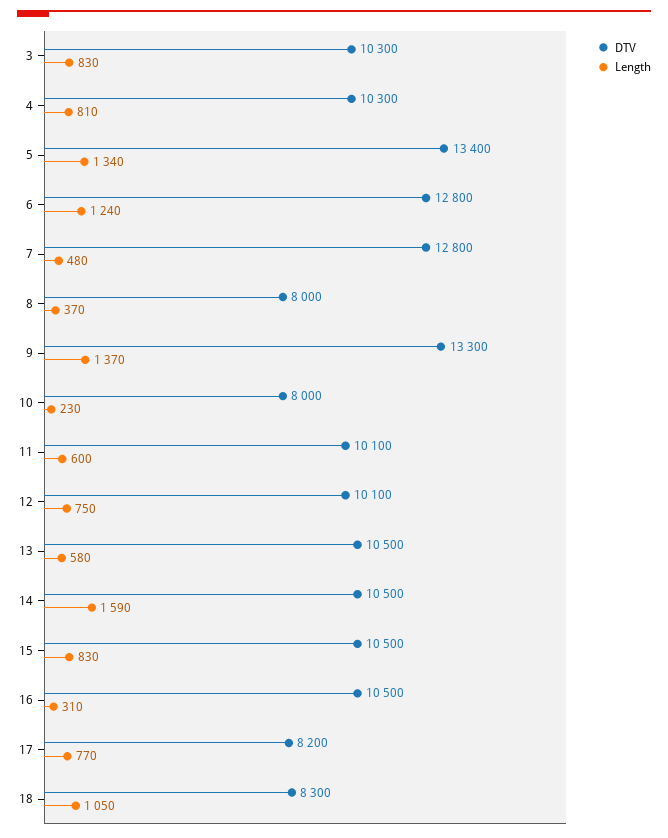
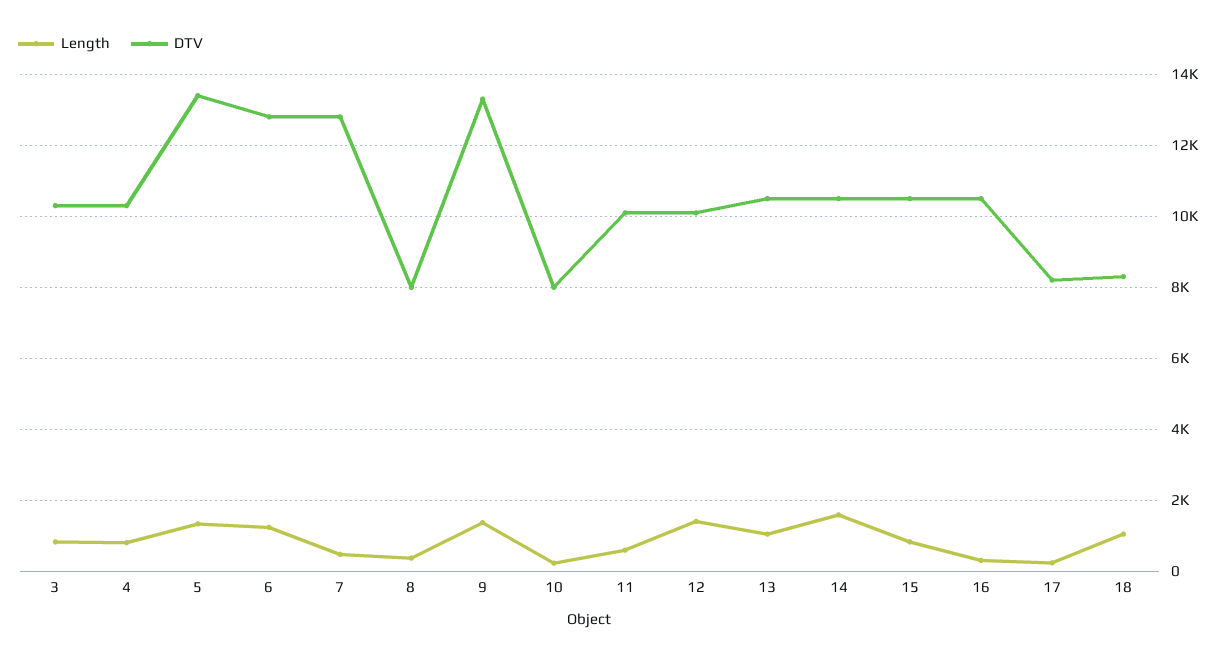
  {
    "DTV": {
      "3": 10300,
      "4": 10300,
      "5": 13400,
      "6": 12800,
      "7": 12800,
      "8": 8000,
      "9": 13300,
      "10": 8000,
      "11": 10100,
      "12": 10100,
      "13": 10500,
      "14": 10500,
      "15": 10500,
      "16": 10500,
      "17": 8200,
      "18": 8300
    },
    "Length": {
      "3": 830,
      "4": 810,
      "5": 1340,
      "6": 1240,
      "7": 480,
      "8": 370,
      "9": 1370,
      "10": 230,
      "11": 600,
-     "12": 750,
+     "12": 1400,
-     "13": 580,
+     "13": 1000,
      "14": 1590,
      "15": 830,
      "16": 310,
-     "17": 770,
+     "17": 200,
      "18": 1050
    }
  }

